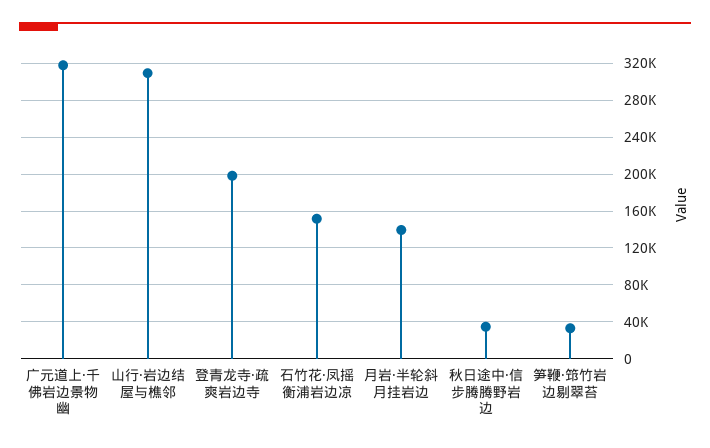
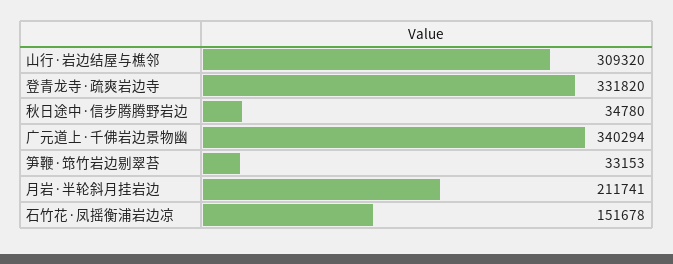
  {
-   "广元道上·千佛岩边景物幽": 320000,
+   "广元道上·千佛岩边景物幽": 340294,
    "山行·岩边结屋与樵邻": 309320,
-   "登青龙寺·疏爽岩边寺": 200000,
+   "登青龙寺·疏爽岩边寺": 331820,
    "石竹花·凤摇衡浦岩边凉": 151678,
-   "月岩·半轮斜月挂岩边": 140000,
+   "月岩·半轮斜月挂岩边": 211741,
    "秋日途中·信步腾腾野岩边": 34780,
    "笋鞭·筇竹岩边剔翠苔": 33153
  }

